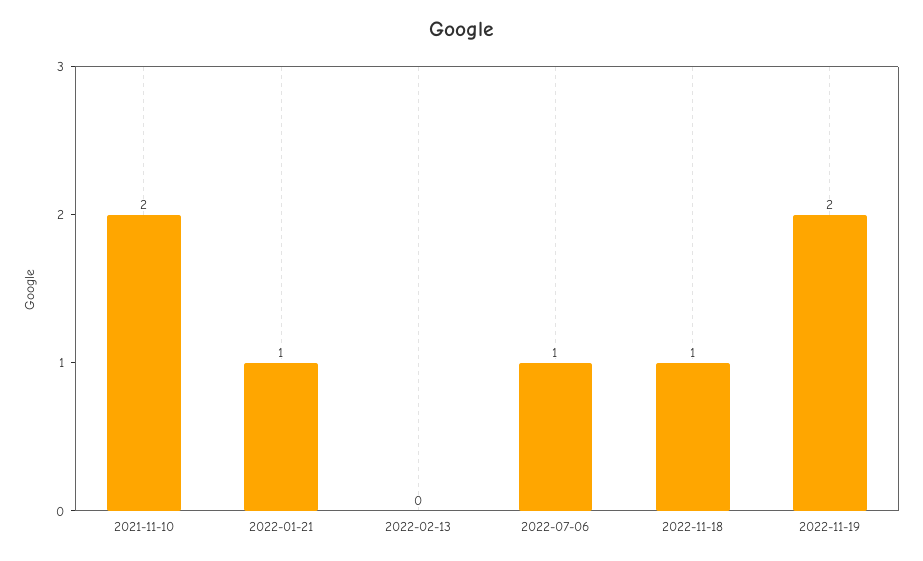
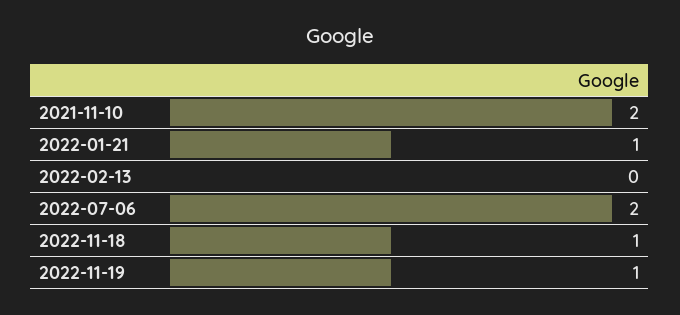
  {
    "2021-11-10": 2,
    "2022-01-21": 1,
    "2022-02-13": 0,
-   "2022-07-06": 1,
+   "2022-07-06": 2,
    "2022-11-18": 1,
-   "2022-11-19": 2
+   "2022-11-19": 1
  }

